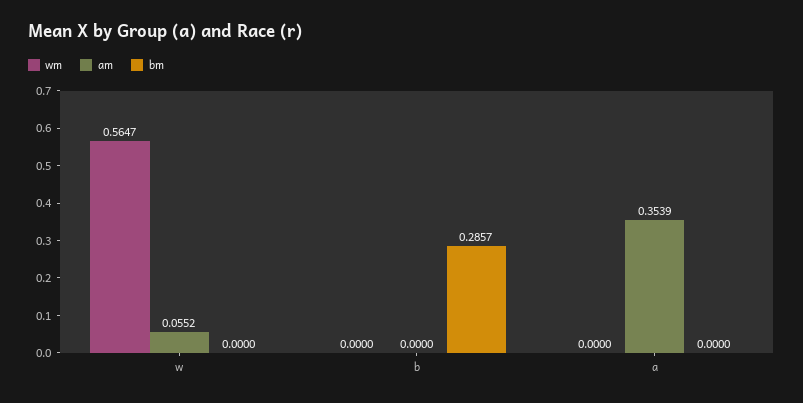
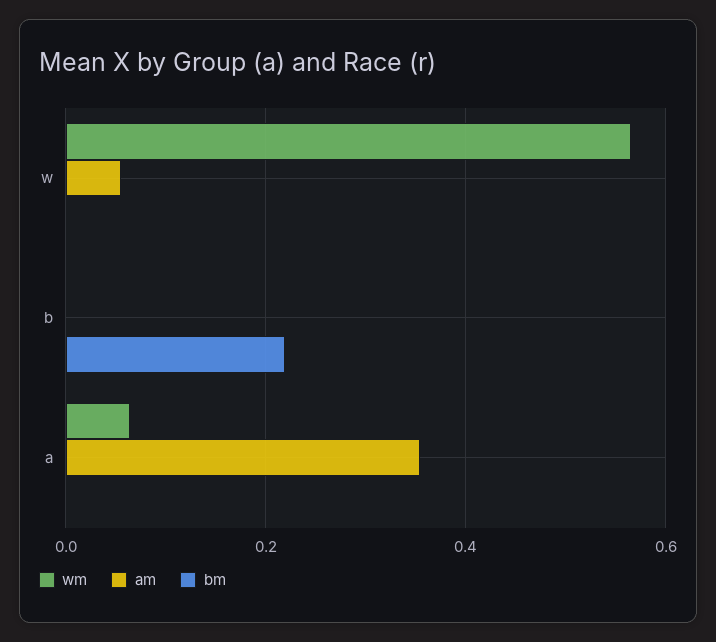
  {
    "wm": {
      "w": 0.5647,
      "b": 0,
-     "a": 0
+     "a": 0.06
    },
    "am": {
      "w": 0.0552,
      "b": 0,
      "a": 0.3539
    },
    "bm": {
      "w": 0,
-     "b": 0.2857,
+     "b": 0.22,
      "a": 0
    }
  }

